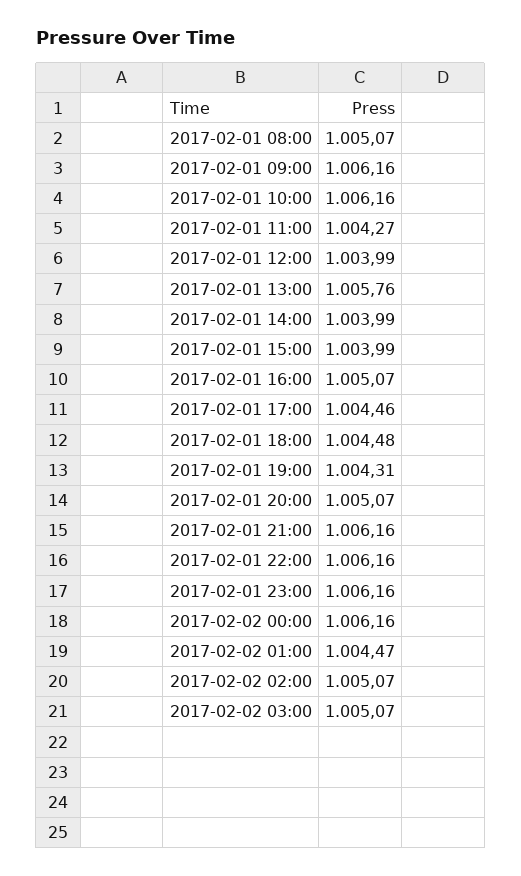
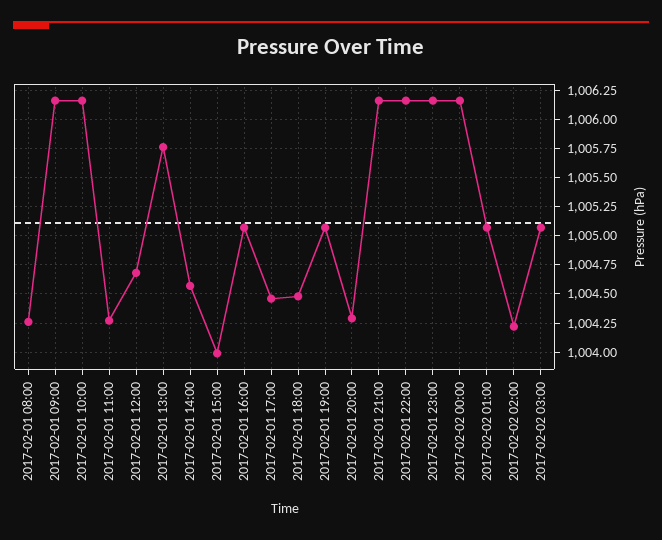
  {
-   "2017-02-01 08:00": 1005.07,
+   "2017-02-01 08:00": 1004.25,
    "2017-02-01 09:00": 1006.16,
    "2017-02-01 10:00": 1006.16,
    "2017-02-01 11:00": 1004.27,
-   "2017-02-01 12:00": 1003.99,
+   "2017-02-01 12:00": 1004.75,
    "2017-02-01 13:00": 1005.76,
-   "2017-02-01 14:00": 1003.99,
+   "2017-02-01 14:00": 1004.5,
    "2017-02-01 15:00": 1003.99,
    "2017-02-01 16:00": 1005.07,
    "2017-02-01 17:00": 1004.46,
    "2017-02-01 18:00": 1004.48,
-   "2017-02-01 19:00": 1004.31,
+   "2017-02-01 19:00": 1005,
-   "2017-02-01 20:00": 1005.07,
+   "2017-02-01 20:00": 1004.25,
    "2017-02-01 21:00": 1006.16,
    "2017-02-01 22:00": 1006.16,
    "2017-02-01 23:00": 1006.16,
    "2017-02-02 00:00": 1006.16,
-   "2017-02-02 01:00": 1004.47,
+   "2017-02-02 01:00": 1005,
-   "2017-02-02 02:00": 1005.07,
+   "2017-02-02 02:00": 1004.25,
    "2017-02-02 03:00": 1005.07
  }

